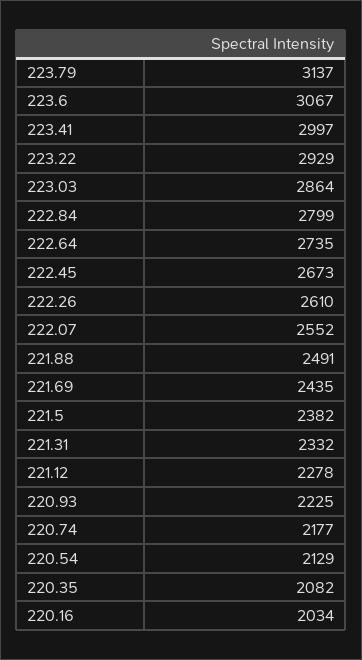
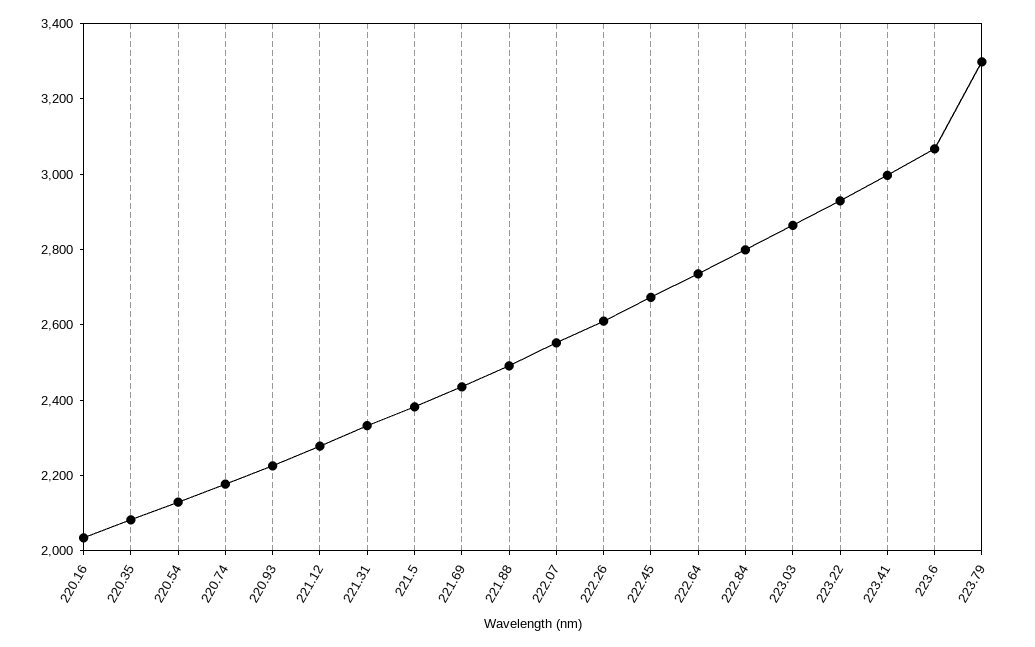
  {
-   "223.79": 3137,
+   "223.79": 3300,
    "223.6": 3067,
    "223.41": 2997,
    "223.22": 2929,
    "223.03": 2864,
    "222.84": 2799,
    "222.64": 2735,
    "222.45": 2673,
    "222.26": 2610,
    "222.07": 2552,
    "221.88": 2491,
    "221.69": 2435,
    "221.5": 2382,
    "221.31": 2332,
    "221.12": 2278,
    "220.93": 2225,
    "220.74": 2177,
    "220.54": 2129,
    "220.35": 2082,
    "220.16": 2034
  }

